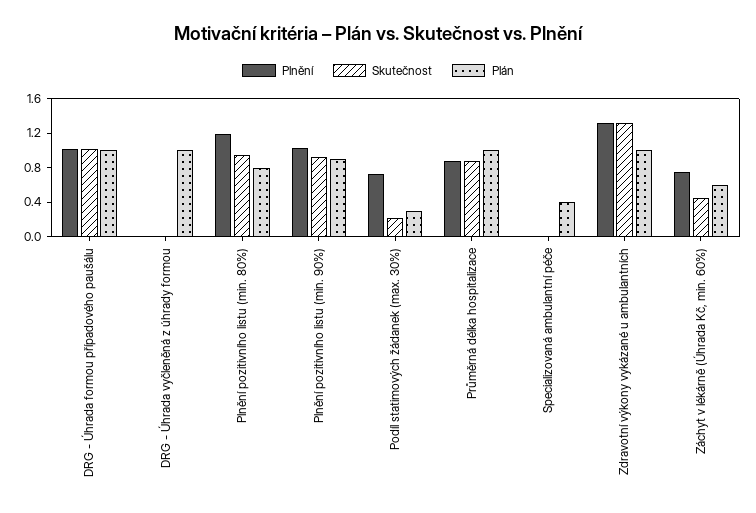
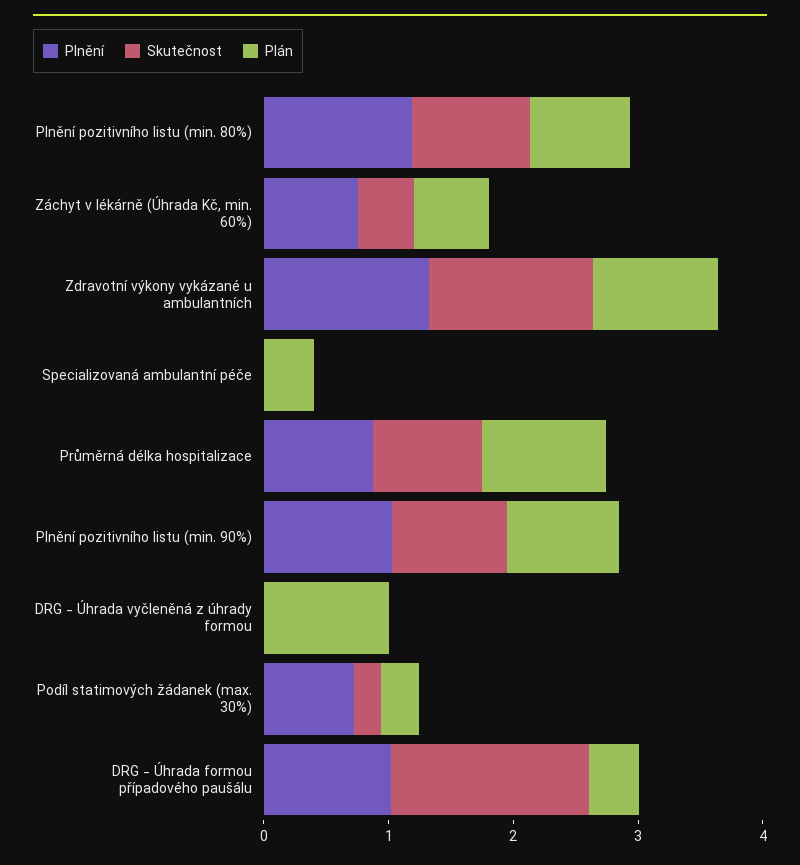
  {
    "Plnění": {
      "DRG - Úhrada formou případového paušálu": 1,
      "DRG - Úhrada vyčleněná z úhrady formou": 0,
      "Plnění pozitivního listu (min. 80%)": 1.2,
      "Plnění pozitivního listu (min. 90%)": 1,
      "Podíl statimových žádanek (max. 30%)": 0.7,
      "Průměrná délka hospitalizace": 0.9,
      "Specializovaná ambulantní péče": 0,
      "Zdravotní výkony vykázané u ambulantních": 1.3,
      "Záchyt v lékárně (Úhrada Kč, min. 60%)": 0.8
    },
    "Skutečnost": {
-     "DRG - Úhrada formou případového paušálu": 1,
+     "DRG - Úhrada formou případového paušálu": 1.6,
      "DRG - Úhrada vyčleněná z úhrady formou": 0,
      "Plnění pozitivního listu (min. 80%)": 0.9,
      "Plnění pozitivního listu (min. 90%)": 0.9,
      "Podíl statimových žádanek (max. 30%)": 0.2,
      "Průměrná délka hospitalizace": 0.9,
      "Specializovaná ambulantní péče": 0,
      "Zdravotní výkony vykázané u ambulantních": 1.3,
      "Záchyt v lékárně (Úhrada Kč, min. 60%)": 0.5
    },
    "Plán": {
-     "DRG - Úhrada formou případového paušálu": 1,
+     "DRG - Úhrada formou případového paušálu": 0.4,
      "DRG - Úhrada vyčleněná z úhrady formou": 1,
      "Plnění pozitivního listu (min. 80%)": 0.8,
      "Plnění pozitivního listu (min. 90%)": 0.9,
      "Podíl statimových žádanek (max. 30%)": 0.3,
      "Průměrná délka hospitalizace": 1,
      "Specializovaná ambulantní péče": 0.4,
      "Zdravotní výkony vykázané u ambulantních": 1,
      "Záchyt v lékárně (Úhrada Kč, min. 60%)": 0.6
    }
  }

